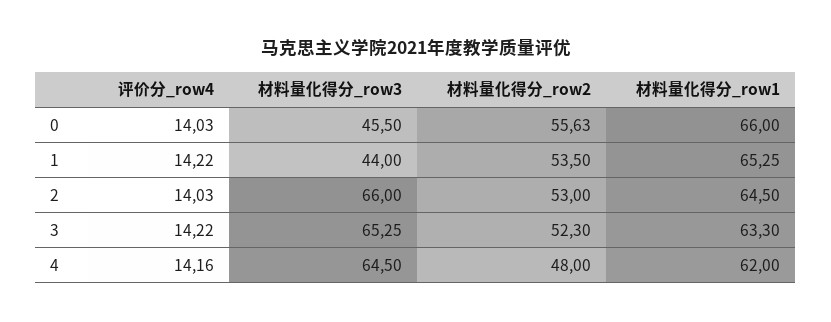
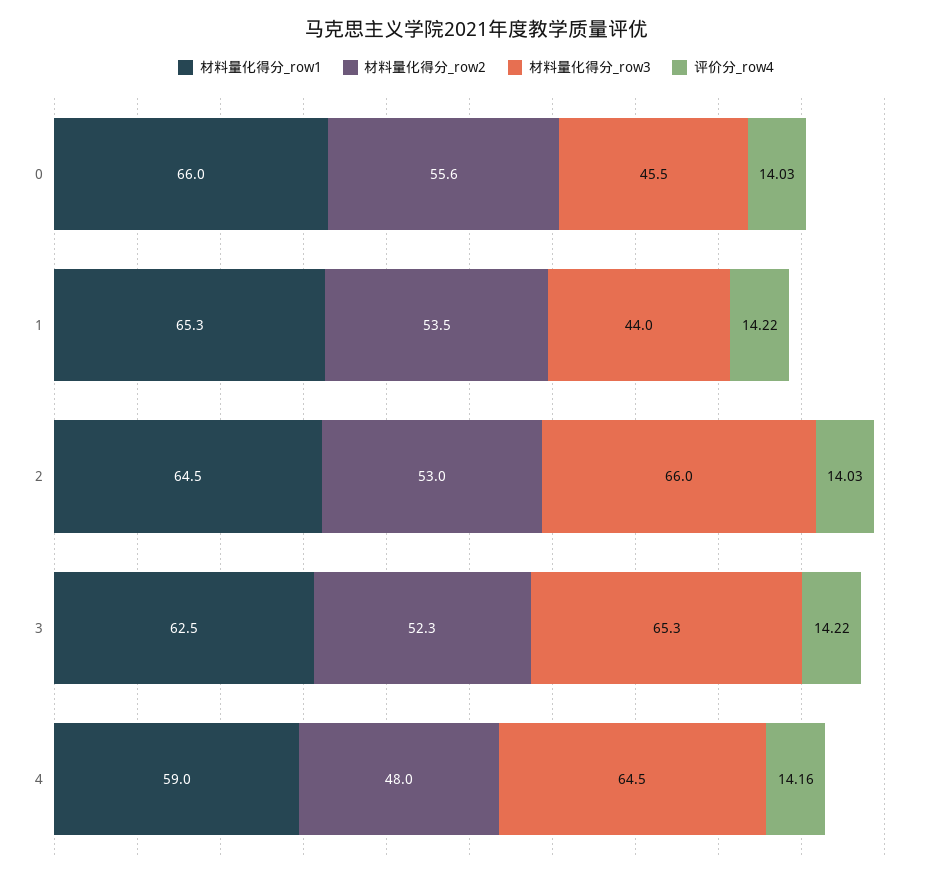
  {
    "评价分_row4": {
      "0": 14.03,
      "1": 14.22,
      "2": 14.03,
      "3": 14.22,
      "4": 14.16
    },
    "材料量化得分_row3": {
      "0": 45.5,
      "1": 44,
      "2": 66,
      "3": 65.25,
      "4": 64.5
    },
    "材料量化得分_row2": {
      "0": 55.63,
      "1": 53.5,
      "2": 53,
      "3": 52.3,
      "4": 48
    },
    "材料量化得分_row1": {
      "0": 66,
      "1": 65.25,
      "2": 64.5,
-     "3": 63.3,
+     "3": 62.5,
-     "4": 62
+     "4": 59
    }
  }

